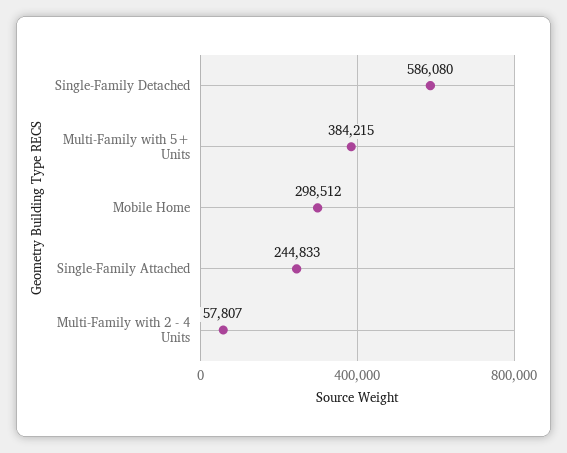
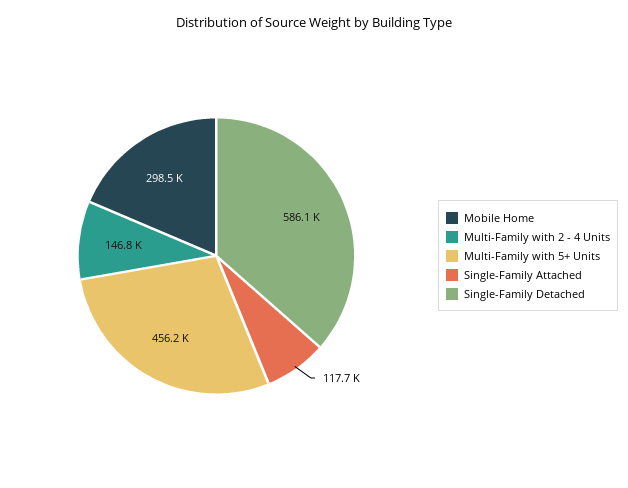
  {
    "Single-Family Detached": 586080,
-   "Multi-Family with 5+ Units": 384215,
+   "Multi-Family with 5+ Units": 456200,
    "Mobile Home": 298512,
-   "Single-Family Attached": 244833,
+   "Single-Family Attached": 117700,
-   "Multi-Family with 2 - 4 Units": 57807
+   "Multi-Family with 2 - 4 Units": 146800
  }

